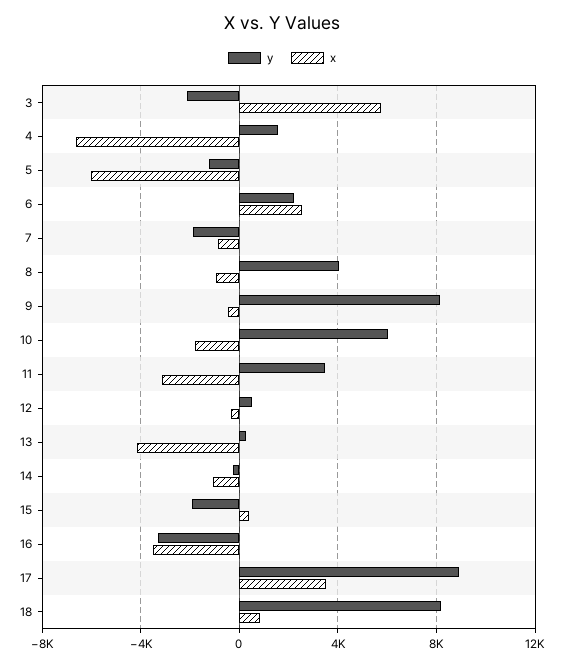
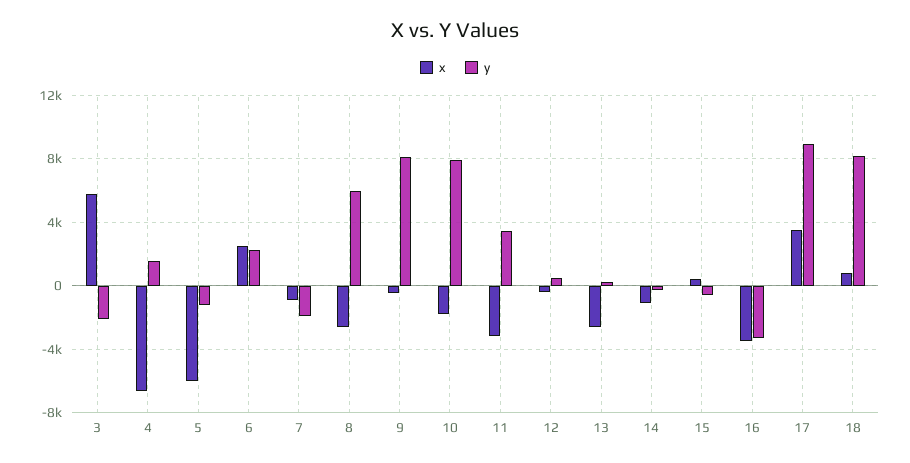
  {
    "y": {
      "3": -2000,
      "4": 1500,
      "5": -1000,
      "6": 2000,
      "7": -2000,
-     "8": 4000,
+     "8": 6000,
      "9": 8000,
-     "10": 6000,
+     "10": 8000,
      "11": 3500,
      "12": 500,
      "13": 500,
      "14": 0,
-     "15": -2000,
+     "15": -500,
      "16": -3500,
      "17": 9000,
      "18": 8000
    },
    "x": {
      "3": 6000,
      "4": -6500,
      "5": -6000,
      "6": 2500,
      "7": -1000,
-     "8": -1000,
+     "8": -2500,
      "9": -500,
      "10": -2000,
      "11": -3000,
      "12": -500,
-     "13": -4000,
+     "13": -2500,
      "14": -1000,
      "15": 500,
      "16": -3500,
      "17": 3500,
      "18": 1000
    }
  }

